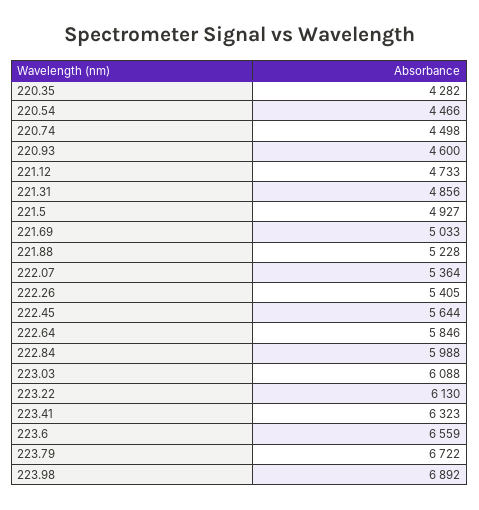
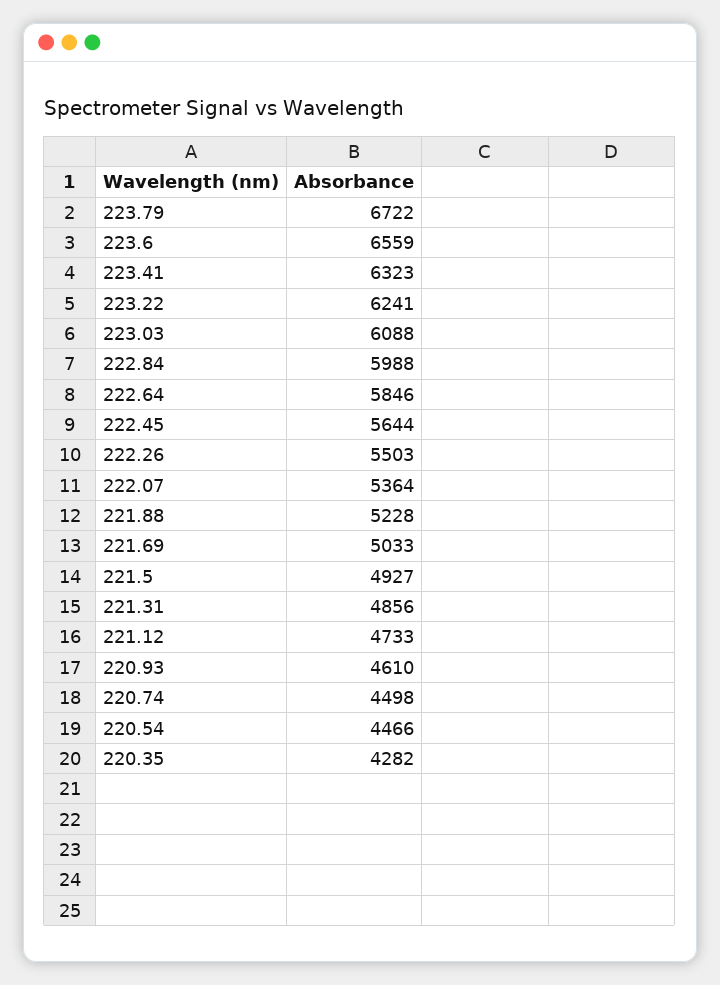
  {
    "220.35": 4282,
    "220.54": 4466,
    "220.74": 4498,
-   "220.93": 4600,
+   "220.93": 4610,
    "221.12": 4733,
    "221.31": 4856,
    "221.5": 4927,
    "221.69": 5033,
    "221.88": 5228,
    "222.07": 5364,
-   "222.26": 5405,
+   "222.26": 5503,
    "222.45": 5644,
    "222.64": 5846,
    "222.84": 5988,
    "223.03": 6088,
-   "223.22": 6130,
+   "223.22": 6241,
    "223.41": 6323,
    "223.6": 6559,
-   "223.79": 6722,
+   "223.79": 6722
-   "223.98": 6892
  }

